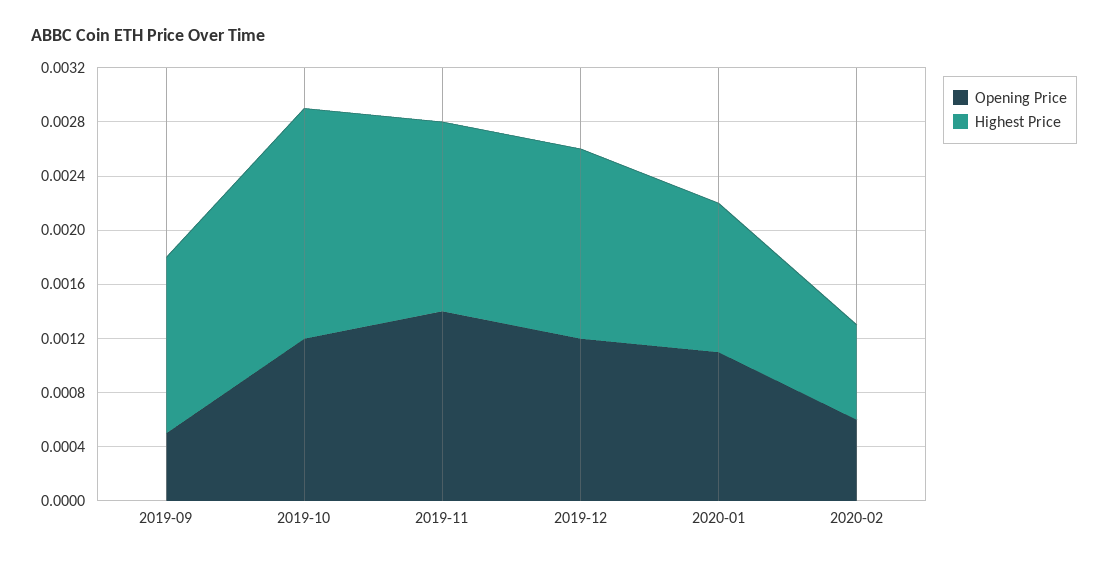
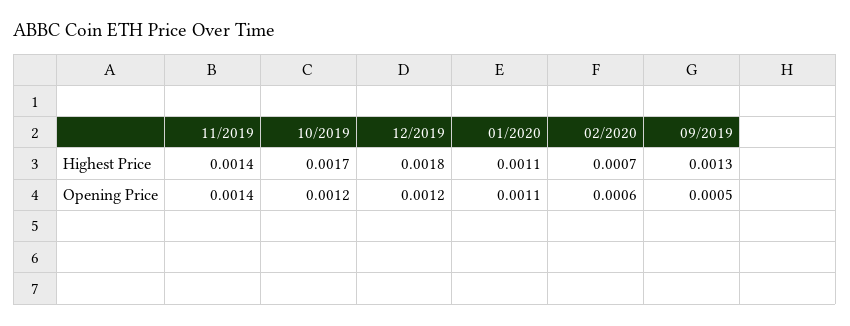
  {
    "Opening Price": {
      "2019-09": 0.0005,
      "2019-10": 0.0012,
      "2019-11": 0.0014,
      "2019-12": 0.0012,
      "2020-01": 0.0011,
      "2020-02": 0.0006
    },
    "Highest Price": {
      "2019-09": 0.0013,
      "2019-10": 0.0017,
      "2019-11": 0.0014,
-     "2019-12": 0.0014,
+     "2019-12": 0.0018,
      "2020-01": 0.0011,
      "2020-02": 0.0007
    }
  }

